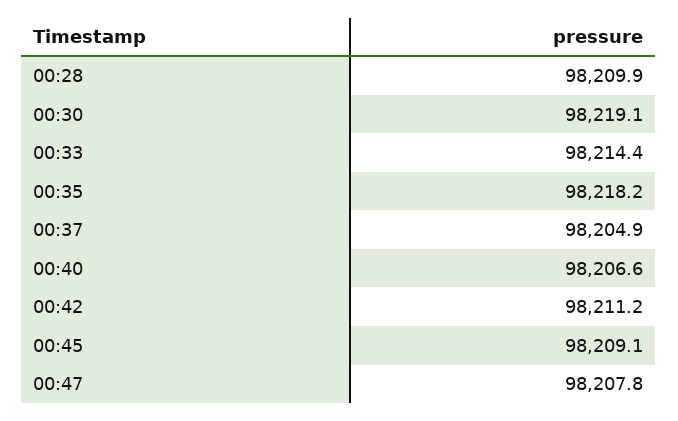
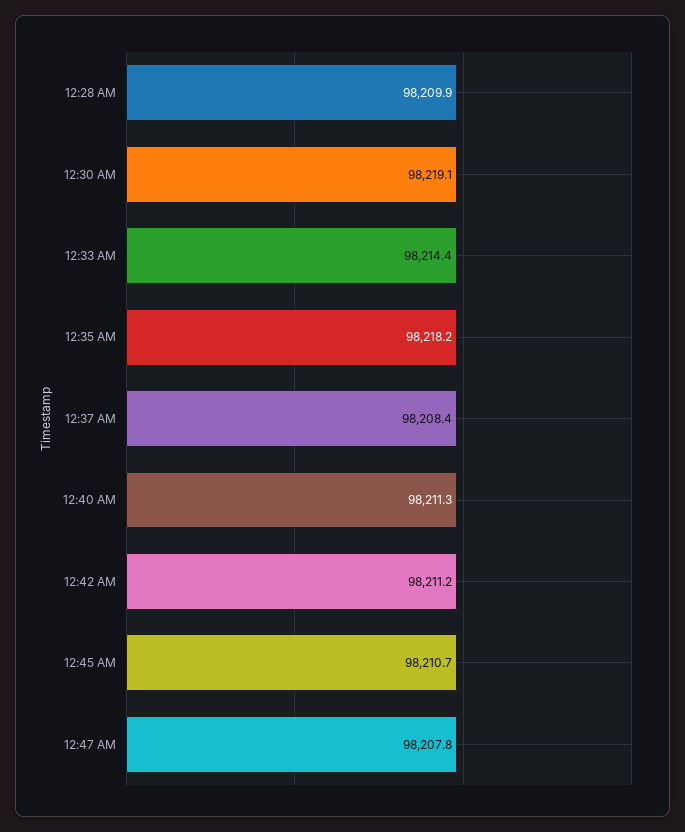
  {
    "00:28": 98209.9,
    "00:30": 98219.1,
    "00:33": 98214.4,
    "00:35": 98218.2,
-   "00:37": 98204.9,
+   "00:37": 98208.4,
-   "00:40": 98206.6,
+   "00:40": 98211.3,
    "00:42": 98211.2,
-   "00:45": 98209.1,
+   "00:45": 98210.7,
    "00:47": 98207.8
  }

